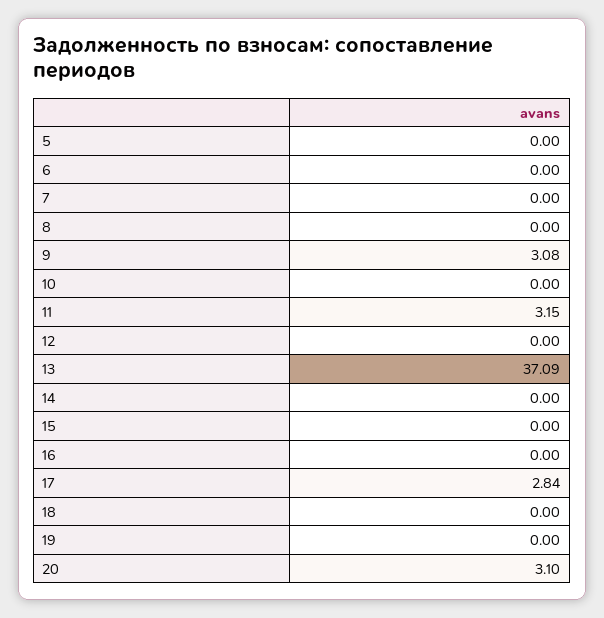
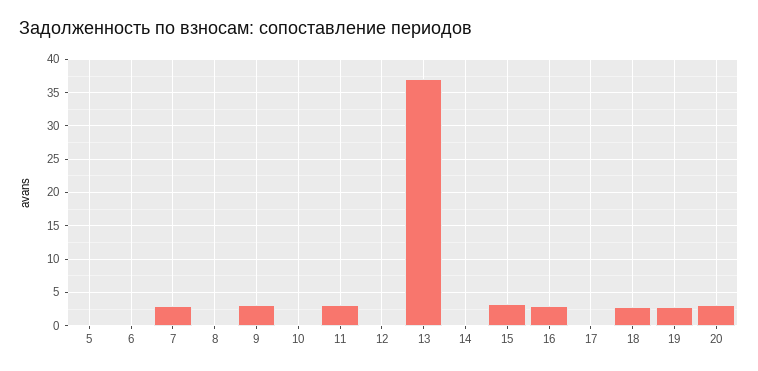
  {
    "5": 0,
    "6": 0,
-   "7": 0,
+   "7": 3,
    "8": 0,
    "9": 3.08,
    "10": 0,
    "11": 3.15,
    "12": 0,
    "13": 37.09,
    "14": 0,
-   "15": 0,
+   "15": 3,
-   "16": 0,
+   "16": 3,
-   "17": 2.84,
+   "17": 0,
-   "18": 0,
+   "18": 3,
-   "19": 0,
+   "19": 3,
    "20": 3.1
  }

